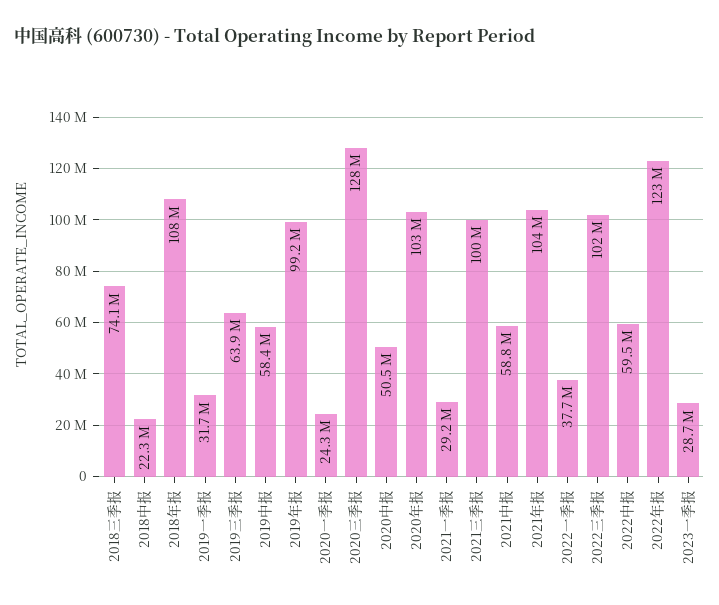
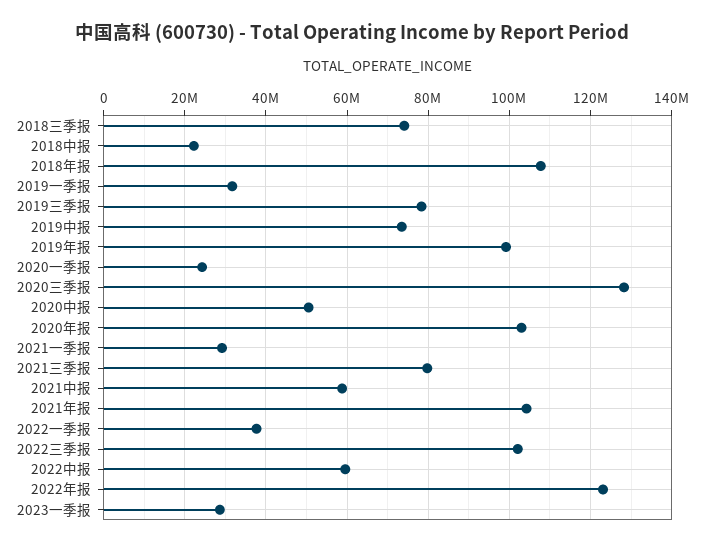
  {
    "2018三季报": 74100000,
    "2018中报": 22300000,
    "2018年报": 108000000,
    "2019一季报": 31700000,
-   "2019三季报": 63900000,
+   "2019三季报": 78000000,
-   "2019中报": 58400000,
+   "2019中报": 74000000,
    "2019年报": 99200000,
    "2020一季报": 24300000,
    "2020三季报": 128000000,
    "2020中报": 50500000,
    "2020年报": 103000000,
    "2021一季报": 29200000,
-   "2021三季报": 100000000,
+   "2021三季报": 80000000,
    "2021中报": 58800000,
    "2021年报": 104000000,
    "2022一季报": 37700000,
    "2022三季报": 102000000,
    "2022中报": 59500000,
    "2022年报": 123000000,
    "2023一季报": 28700000
  }

